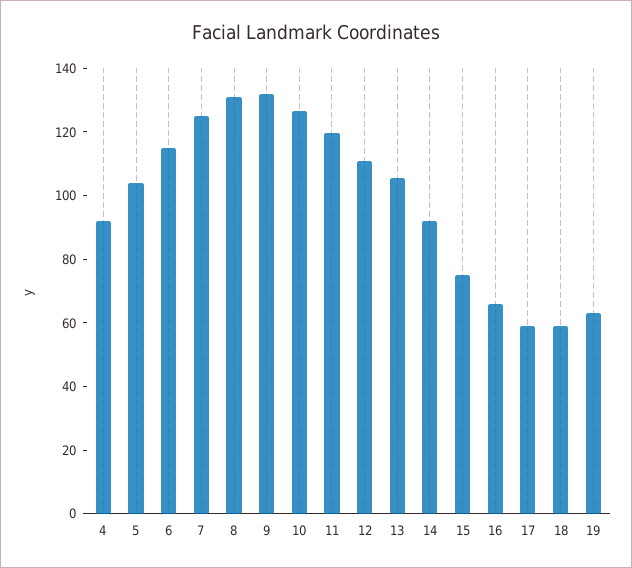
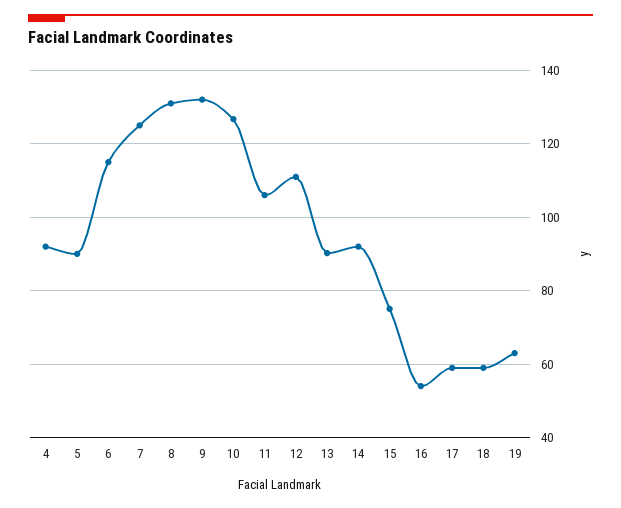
  {
    "4": 92,
-   "5": 105,
+   "5": 90,
    "6": 116,
    "7": 126,
    "8": 132,
    "9": 132,
    "10": 126,
-   "11": 120,
+   "11": 106,
    "12": 112,
-   "13": 105,
+   "13": 90,
    "14": 92,
    "15": 76,
-   "16": 65,
+   "16": 54,
    "17": 60,
    "18": 60,
    "19": 64
  }

